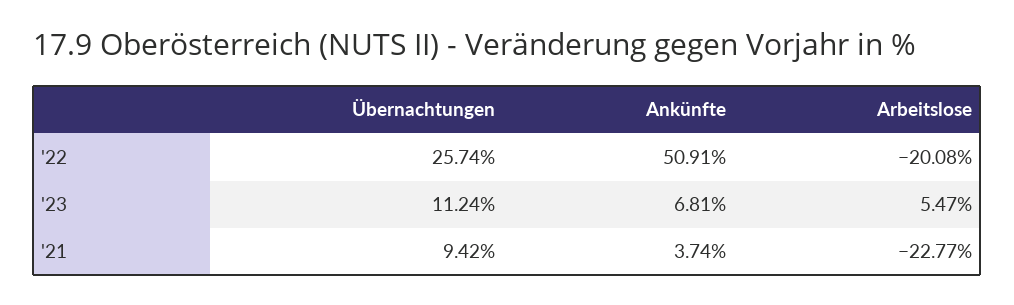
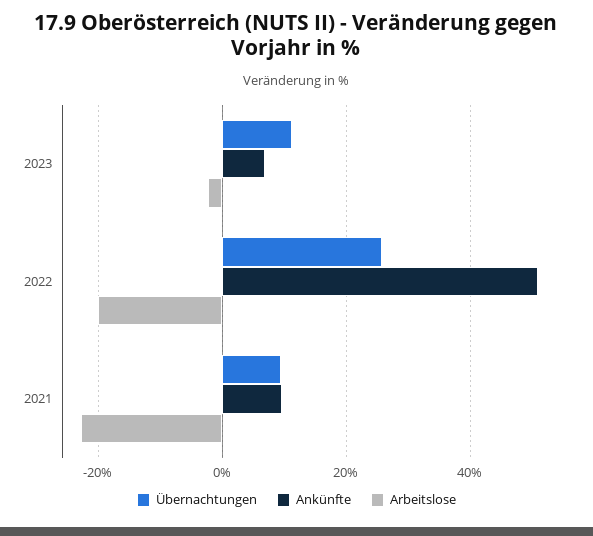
  {
    "Übernachtungen": {
      "'22": 25.74,
      "'23": 11.24,
      "'21": 9.42
    },
    "Ankünfte": {
      "'22": 50.91,
      "'23": 6.81,
-     "'21": 3.74
+     "'21": 10
    },
    "Arbeitslose": {
      "'22": -20.08,
-     "'23": 5.47,
+     "'23": -2,
      "'21": -22.77
    }
  }

